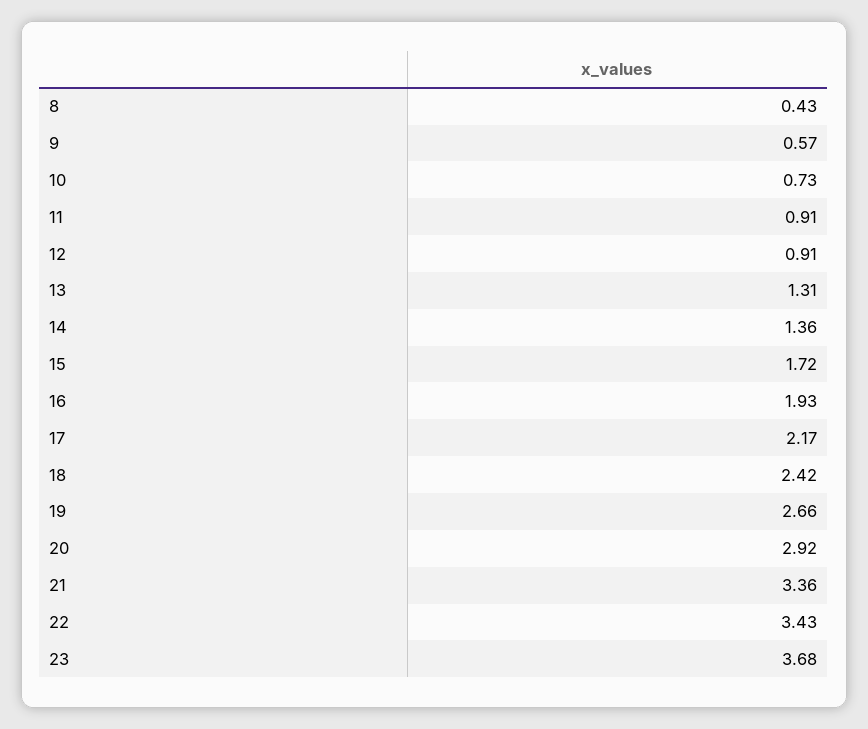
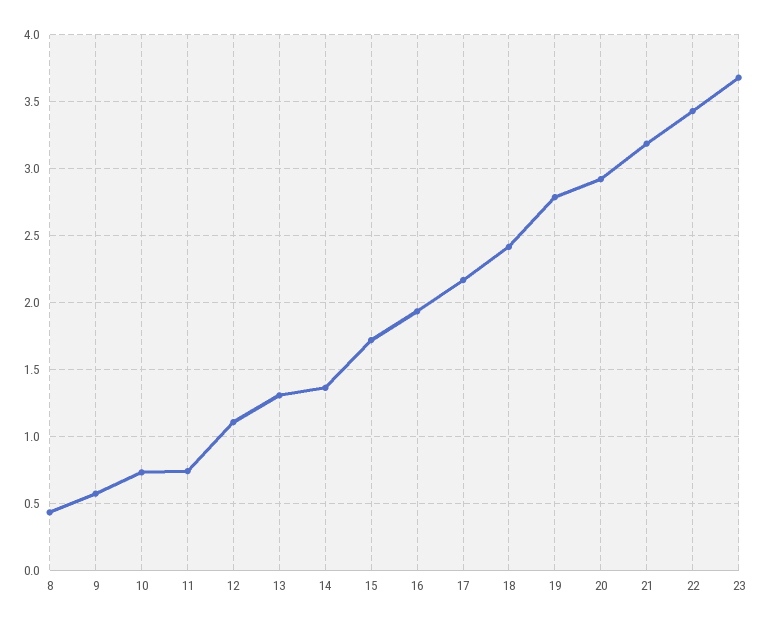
  {
    "8": 0.43,
    "9": 0.57,
    "10": 0.73,
-   "11": 0.91,
+   "11": 0.75,
-   "12": 0.91,
+   "12": 1.1,
    "13": 1.31,
    "14": 1.36,
    "15": 1.72,
    "16": 1.93,
    "17": 2.17,
    "18": 2.42,
-   "19": 2.66,
+   "19": 2.8,
    "20": 2.92,
-   "21": 3.36,
+   "21": 3.2,
    "22": 3.43,
    "23": 3.68
  }

